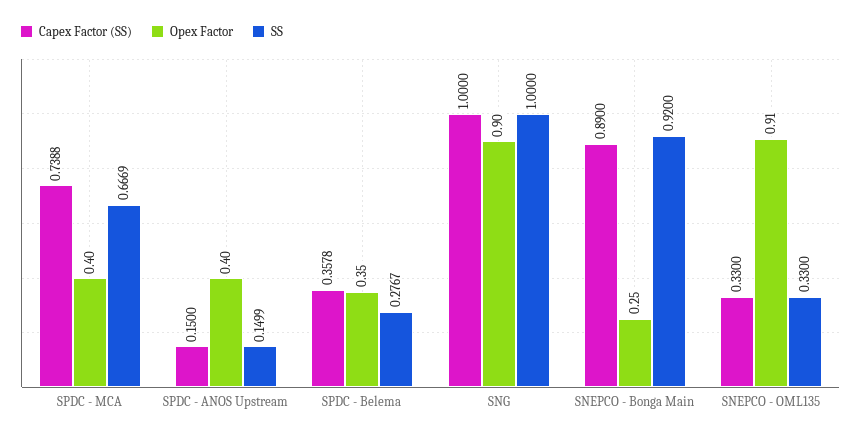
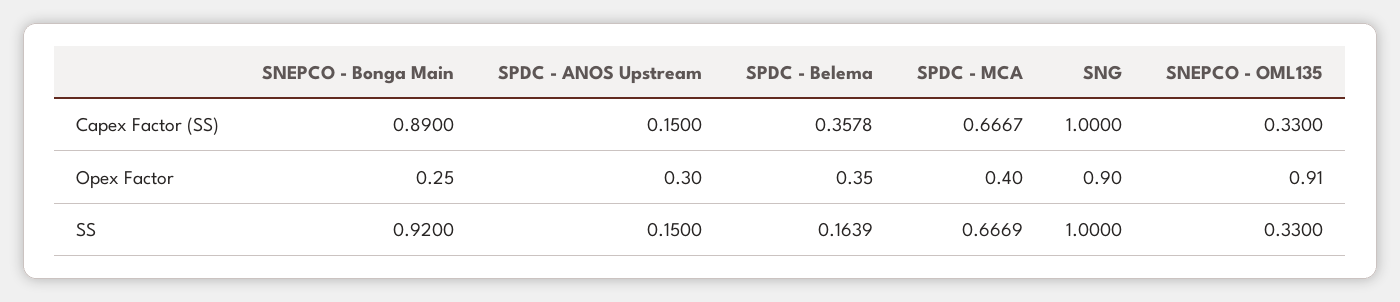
  {
    "Capex Factor (SS)": {
-     "SPDC - MCA": 0.7388,
+     "SPDC - MCA": 0.6667,
      "SPDC - ANOS Upstream": 0.15,
      "SPDC - Belema": 0.3578,
      "SNG": 1,
      "SNEPCO - Bonga Main": 0.89,
      "SNEPCO - OML135": 0.33
    },
    "Opex Factor": {
      "SPDC - MCA": 0.4,
-     "SPDC - ANOS Upstream": 0.4,
+     "SPDC - ANOS Upstream": 0.3,
      "SPDC - Belema": 0.35,
      "SNG": 0.9,
      "SNEPCO - Bonga Main": 0.25,
      "SNEPCO - OML135": 0.91
    },
    "SS": {
      "SPDC - MCA": 0.6669,
-     "SPDC - ANOS Upstream": 0.1499,
+     "SPDC - ANOS Upstream": 0.15,
-     "SPDC - Belema": 0.2767,
+     "SPDC - Belema": 0.1639,
      "SNG": 1,
      "SNEPCO - Bonga Main": 0.92,
      "SNEPCO - OML135": 0.33
    }
  }

